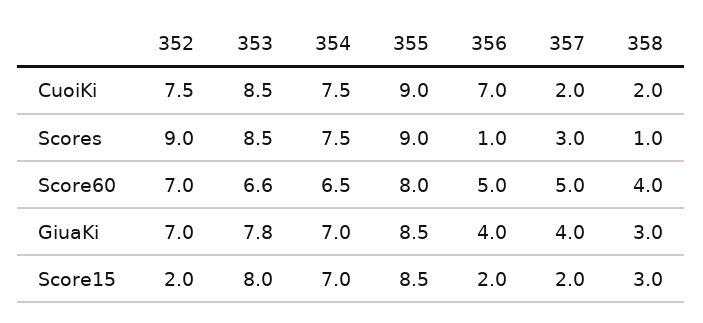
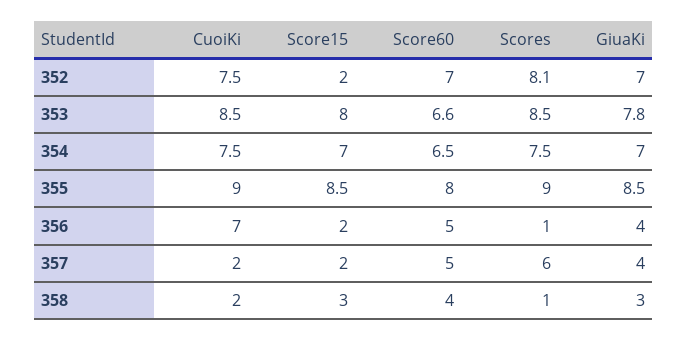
  {
    "352": {
      "CuoiKi": 7.5,
-     "Scores": 9,
+     "Scores": 8.1,
      "Score60": 7,
      "GiuaKi": 7,
      "Score15": 2
    },
    "353": {
      "CuoiKi": 8.5,
      "Scores": 8.5,
      "Score60": 6.6,
      "GiuaKi": 7.8,
      "Score15": 8
    },
    "354": {
      "CuoiKi": 7.5,
      "Scores": 7.5,
      "Score60": 6.5,
      "GiuaKi": 7,
      "Score15": 7
    },
    "355": {
      "CuoiKi": 9,
      "Scores": 9,
      "Score60": 8,
      "GiuaKi": 8.5,
      "Score15": 8.5
    },
    "356": {
      "CuoiKi": 7,
      "Scores": 1,
      "Score60": 5,
      "GiuaKi": 4,
      "Score15": 2
    },
    "357": {
      "CuoiKi": 2,
-     "Scores": 3,
+     "Scores": 6,
      "Score60": 5,
      "GiuaKi": 4,
      "Score15": 2
    },
    "358": {
      "CuoiKi": 2,
      "Scores": 1,
      "Score60": 4,
      "GiuaKi": 3,
      "Score15": 3
    }
  }

